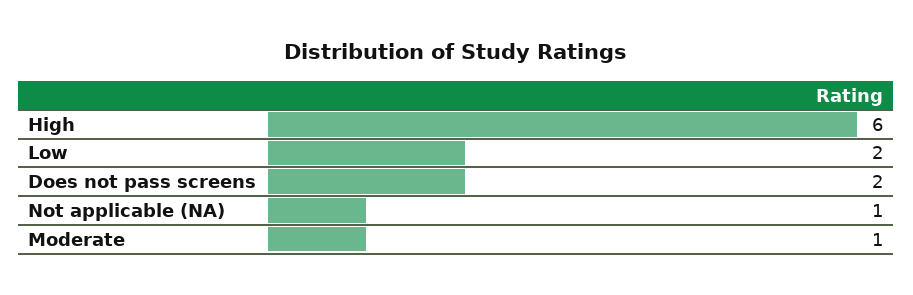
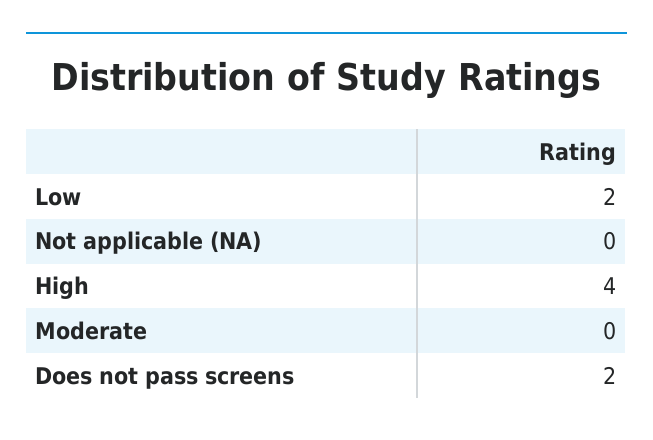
  {
-   "High": 6,
+   "High": 4,
    "Low": 2,
    "Does not pass screens": 2,
-   "Not applicable (NA)": 1,
+   "Not applicable (NA)": 0,
-   "Moderate": 1
+   "Moderate": 0
  }

